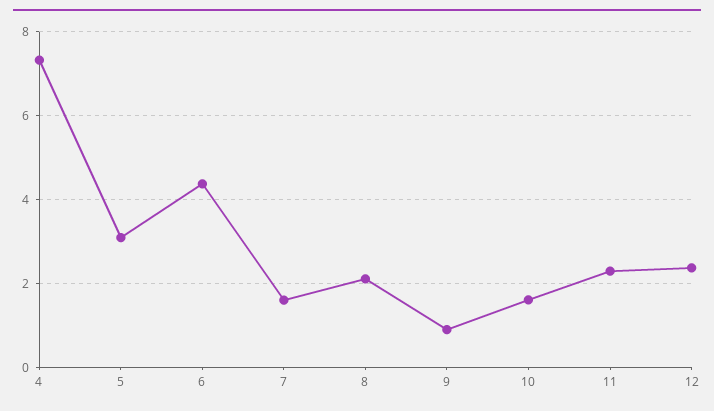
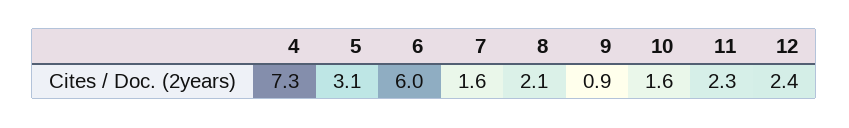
  {
    "4": 7.3,
    "5": 3.1,
-   "6": 4.4,
+   "6": 6,
    "7": 1.6,
    "8": 2.1,
    "9": 0.9,
    "10": 1.6,
    "11": 2.3,
    "12": 2.4
  }

